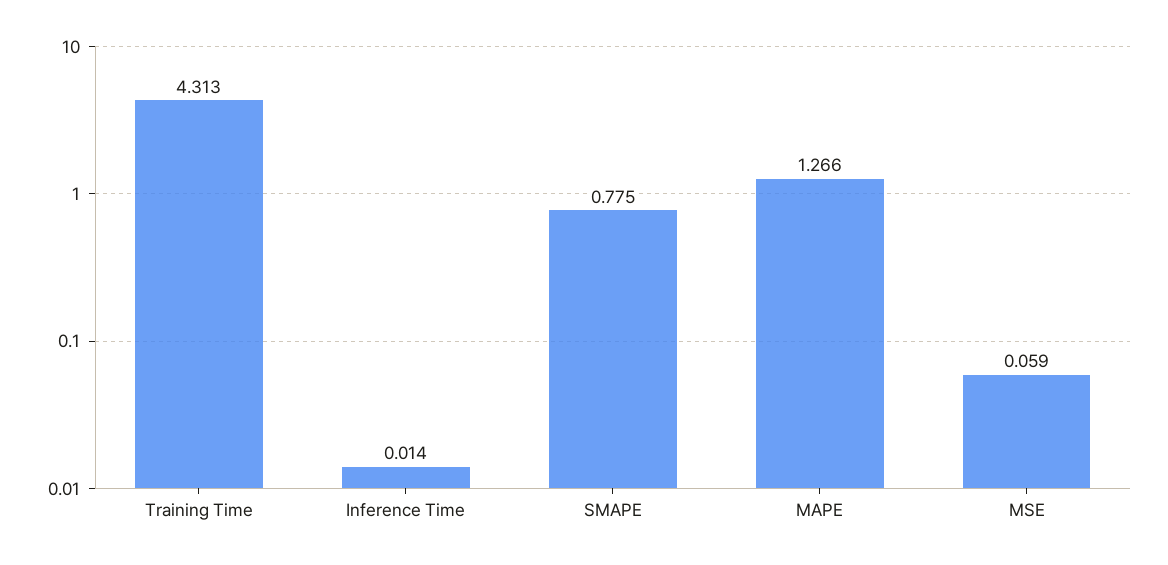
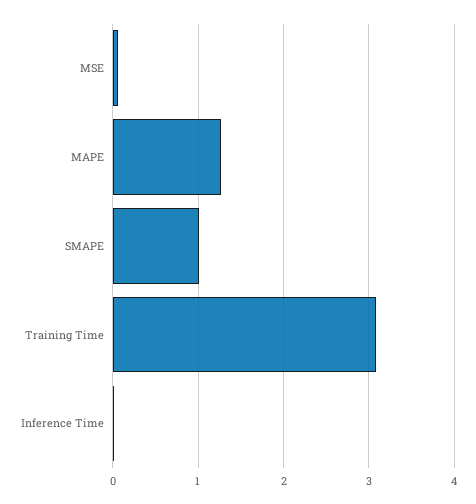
  {
-   "Training Time": 4.313,
+   "Training Time": 3.1,
    "Inference Time": 0.014,
-   "SMAPE": 0.775,
+   "SMAPE": 1,
    "MAPE": 1.266,
    "MSE": 0.059
  }

